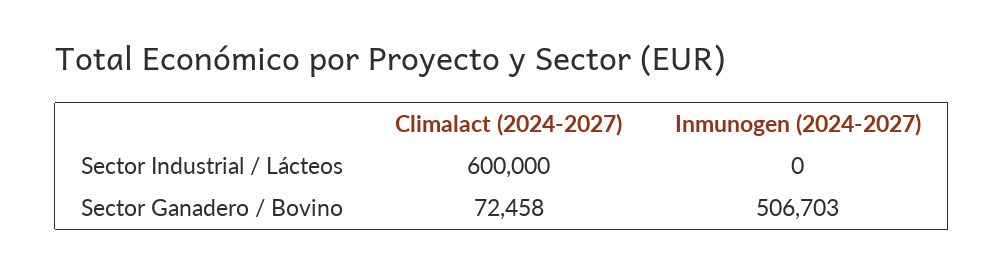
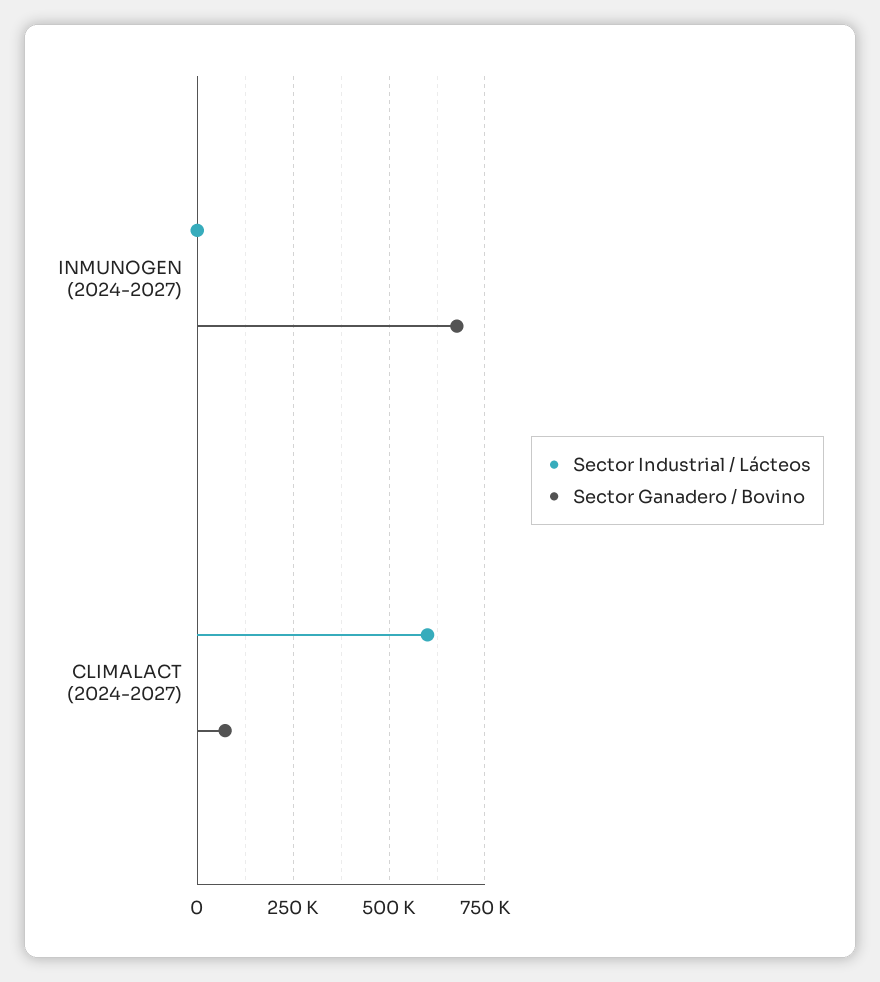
  {
    "Sector Industrial / Lácteos": {
      "Climalact (2024-2027)": 600000,
      "Inmunogen (2024-2027)": 0
    },
    "Sector Ganadero / Bovino": {
      "Climalact (2024-2027)": 72458,
-     "Inmunogen (2024-2027)": 506703
+     "Inmunogen (2024-2027)": 675000
    }
  }

